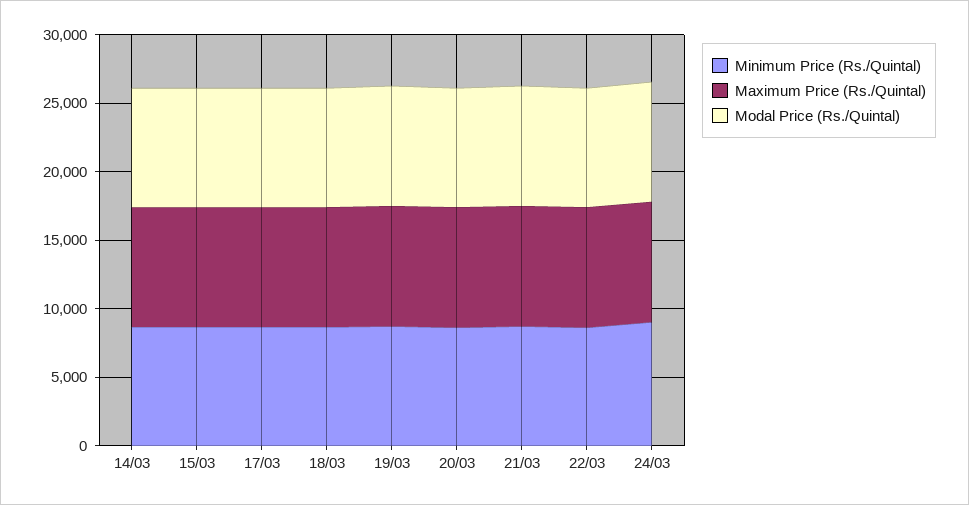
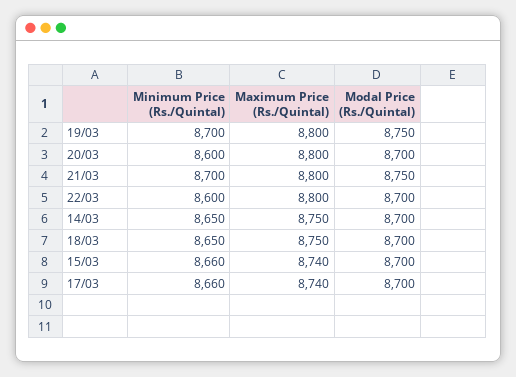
  {
    "Minimum Price (Rs./Quintal)": {
      "14/03": 8650,
      "15/03": 8660,
      "17/03": 8660,
      "18/03": 8650,
      "19/03": 8700,
      "20/03": 8600,
      "21/03": 8700,
-     "22/03": 8600,
+     "22/03": 8600
-     "24/03": 9000
    },
    "Maximum Price (Rs./Quintal)": {
      "14/03": 8750,
      "15/03": 8740,
      "17/03": 8740,
      "18/03": 8750,
      "19/03": 8800,
      "20/03": 8800,
      "21/03": 8800,
-     "22/03": 8800,
+     "22/03": 8800
-     "24/03": 9000
    },
    "Modal Price (Rs./Quintal)": {
      "14/03": 8700,
      "15/03": 8700,
      "17/03": 8700,
      "18/03": 8700,
      "19/03": 8750,
      "20/03": 8700,
      "21/03": 8750,
-     "22/03": 8700,
+     "22/03": 8700
-     "24/03": 9000
    }
  }

